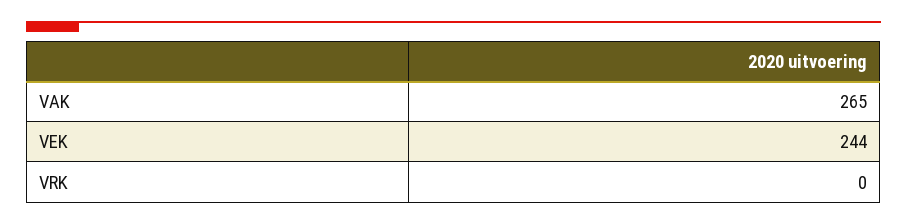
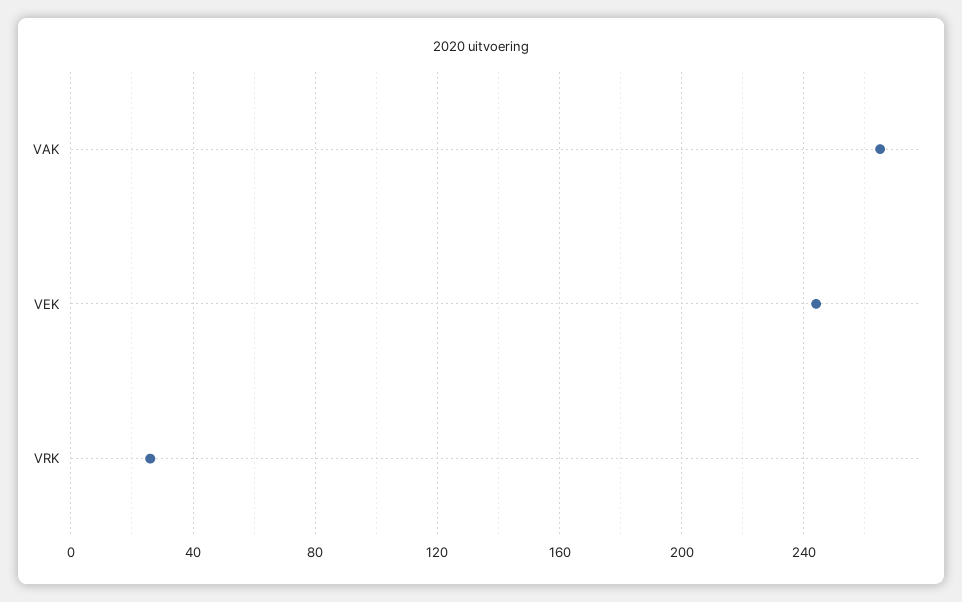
  {
    "VAK": 265,
    "VEK": 244,
-   "VRK": 0
+   "VRK": 25
  }

